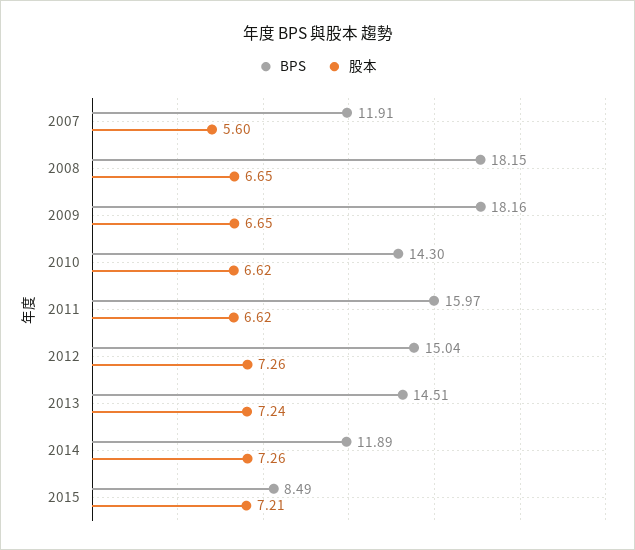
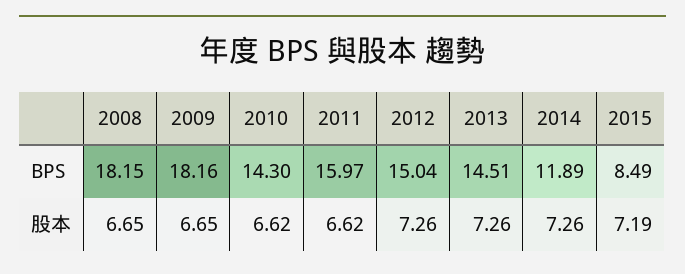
  {
    "BPS": {
-     "2007": 11.91,
      "2008": 18.15,
      "2009": 18.16,
      "2010": 14.3,
      "2011": 15.97,
      "2012": 15.04,
      "2013": 14.51,
      "2014": 11.89,
      "2015": 8.49
    },
    "股本": {
-     "2007": 5.6,
      "2008": 6.65,
      "2009": 6.65,
      "2010": 6.62,
      "2011": 6.62,
      "2012": 7.26,
-     "2013": 7.24,
+     "2013": 7.26,
      "2014": 7.26,
-     "2015": 7.21
+     "2015": 7.19
    }
  }

